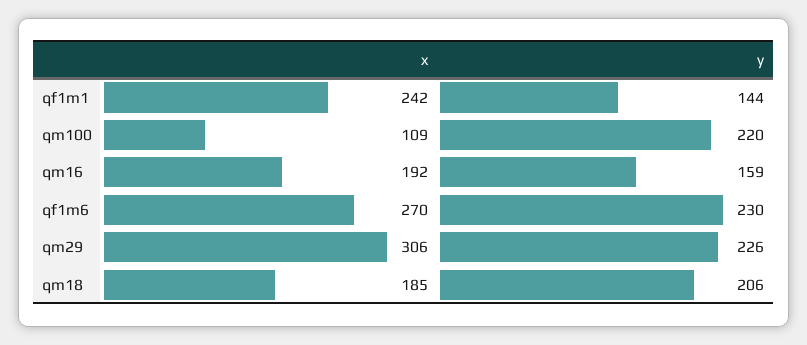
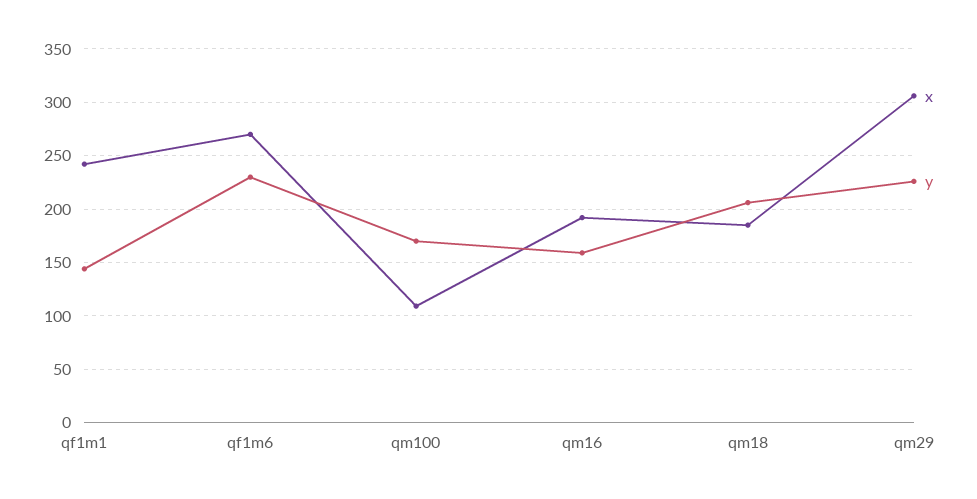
  {
    "x": {
      "qf1m1": 242,
      "qm100": 109,
      "qm16": 192,
      "qf1m6": 270,
      "qm29": 306,
      "qm18": 185
    },
    "y": {
      "qf1m1": 144,
-     "qm100": 220,
+     "qm100": 170,
      "qm16": 159,
      "qf1m6": 230,
      "qm29": 226,
      "qm18": 206
    }
  }

